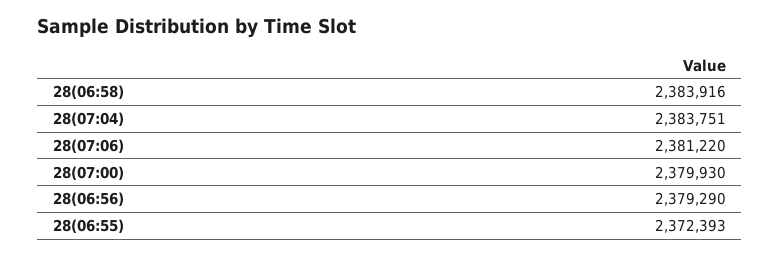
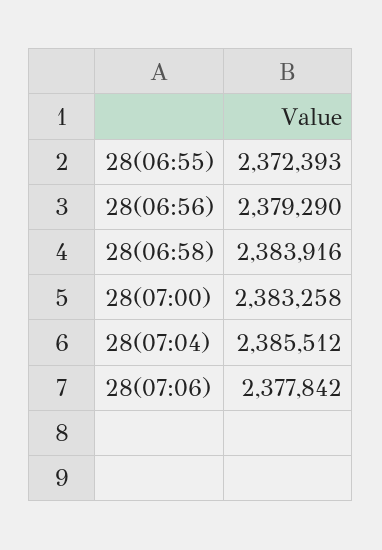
  {
    "28(06:58)": 2383916,
-   "28(07:04)": 2383751,
+   "28(07:04)": 2385512,
-   "28(07:06)": 2381220,
+   "28(07:06)": 2377842,
-   "28(07:00)": 2379930,
+   "28(07:00)": 2383258,
    "28(06:56)": 2379290,
    "28(06:55)": 2372393
  }

